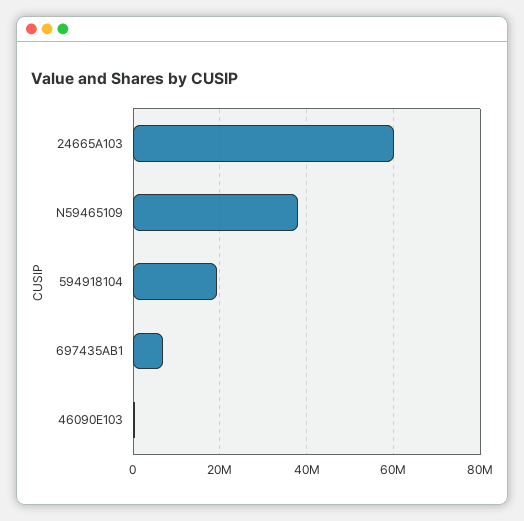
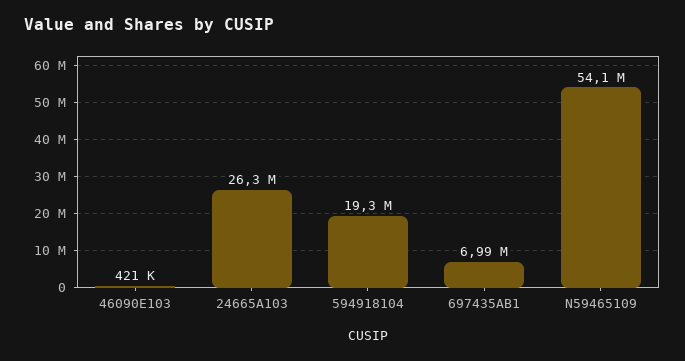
  {
-   "24665A103": 60000000,
+   "24665A103": 26300000,
-   "N59465109": 38000000,
+   "N59465109": 54100000,
    "594918104": 19300000,
    "697435AB1": 6990000,
    "46090E103": 421000
  }

